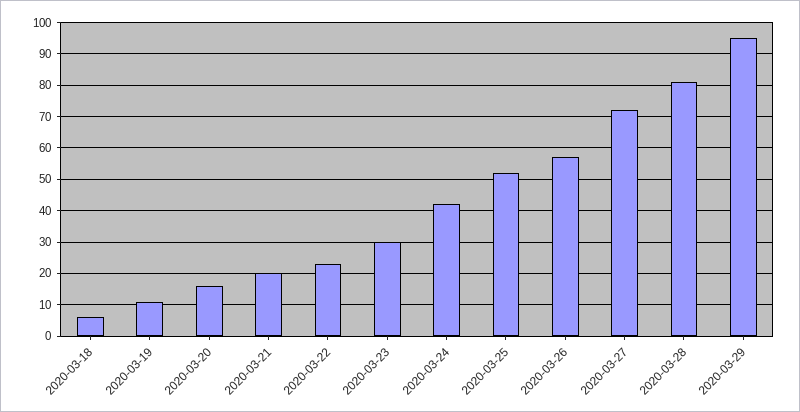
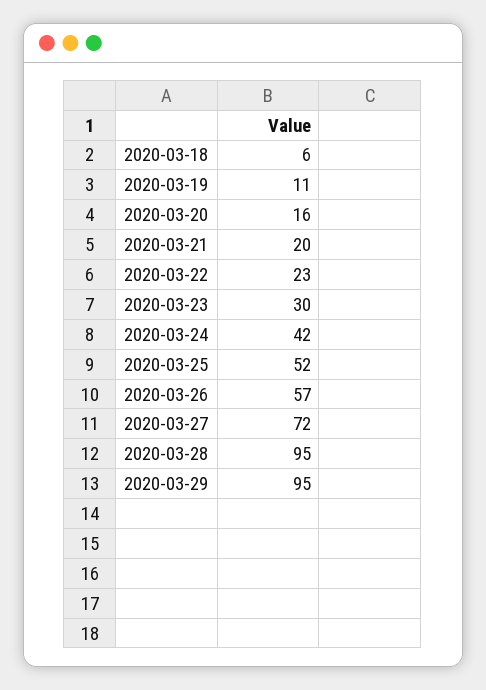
  {
    "2020-03-18": 6,
    "2020-03-19": 11,
    "2020-03-20": 16,
    "2020-03-21": 20,
    "2020-03-22": 23,
    "2020-03-23": 30,
    "2020-03-24": 42,
    "2020-03-25": 52,
    "2020-03-26": 57,
    "2020-03-27": 72,
-   "2020-03-28": 80,
+   "2020-03-28": 95,
    "2020-03-29": 95
  }

